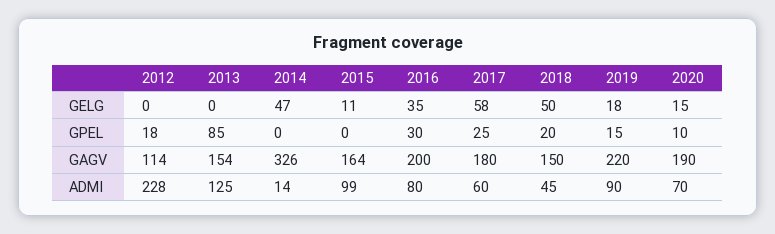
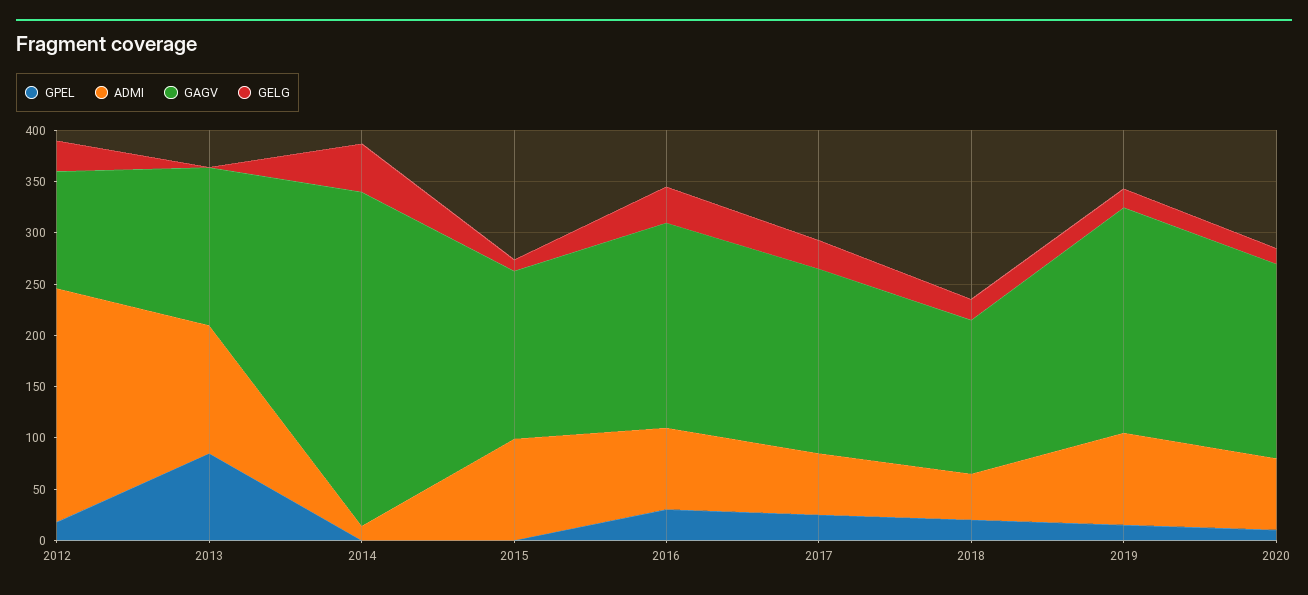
  {
    "GELG": {
-     "2012": 0,
+     "2012": 30,
      "2013": 0,
      "2014": 47,
      "2015": 11,
      "2016": 35,
-     "2017": 58,
+     "2017": 30,
-     "2018": 50,
+     "2018": 20,
      "2019": 18,
      "2020": 15
    },
    "GPEL": {
      "2012": 18,
      "2013": 85,
      "2014": 0,
      "2015": 0,
      "2016": 30,
      "2017": 25,
      "2018": 20,
      "2019": 15,
      "2020": 10
    },
    "GAGV": {
      "2012": 114,
      "2013": 154,
      "2014": 326,
      "2015": 164,
      "2016": 200,
      "2017": 180,
      "2018": 150,
      "2019": 220,
      "2020": 190
    },
    "ADMI": {
      "2012": 228,
      "2013": 125,
      "2014": 14,
      "2015": 99,
      "2016": 80,
      "2017": 60,
      "2018": 45,
      "2019": 90,
      "2020": 70
    }
  }

